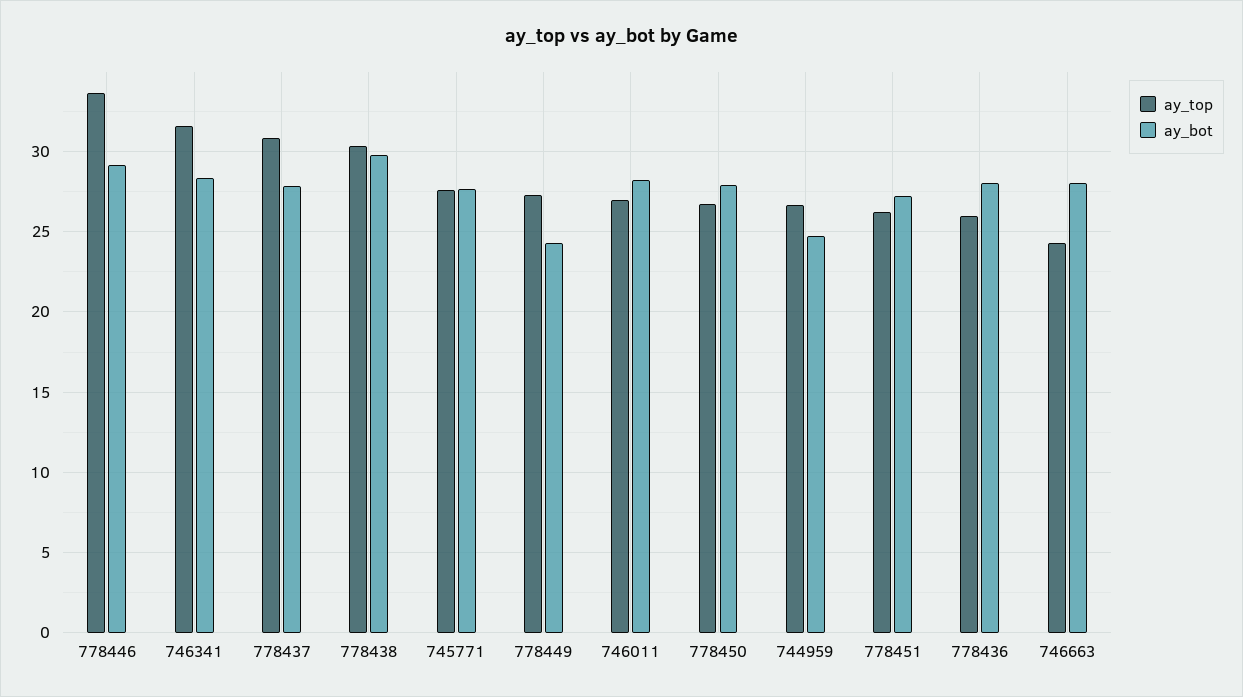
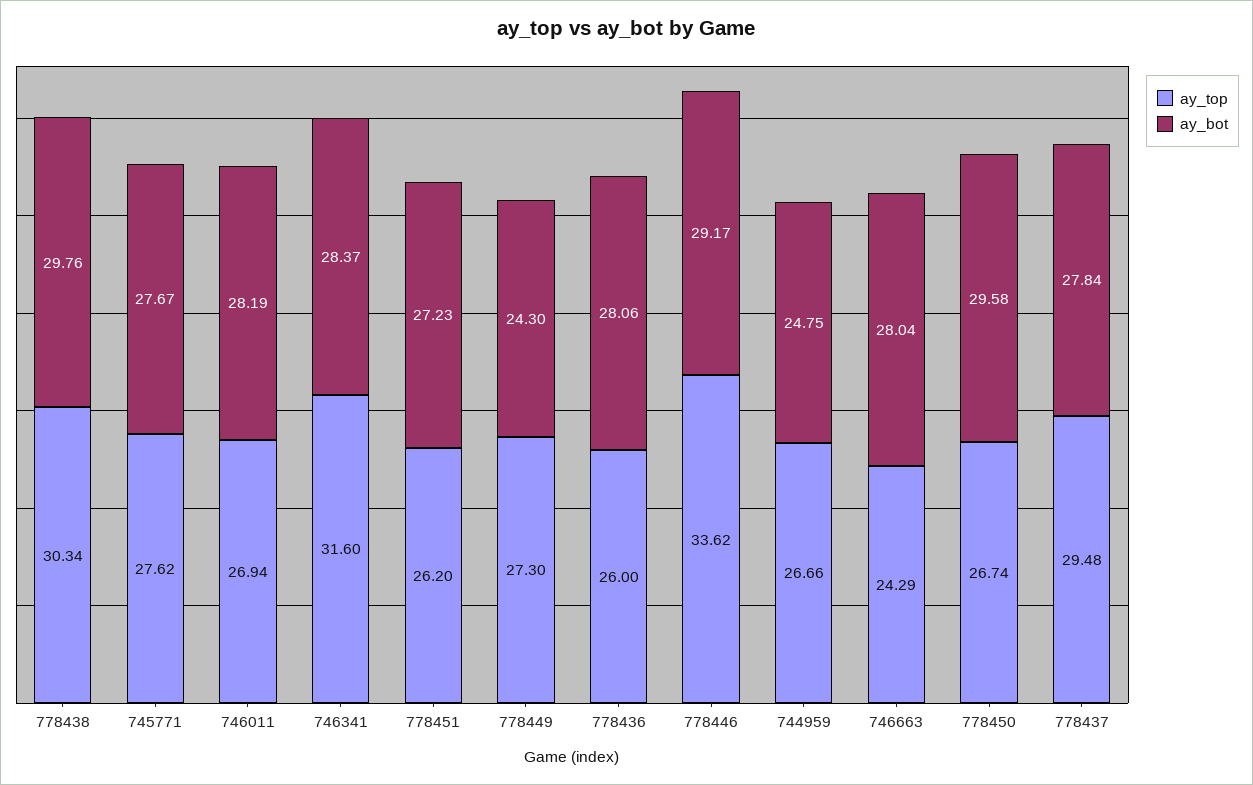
  {
    "ay_top": {
      "778446": 33.62,
      "746341": 31.6,
-     "778437": 31,
+     "778437": 29.48,
      "778438": 30.34,
      "745771": 27.62,
      "778449": 27.3,
      "746011": 26.94,
      "778450": 26.74,
      "744959": 26.66,
      "778451": 26.2,
      "778436": 26,
      "746663": 24.29
    },
    "ay_bot": {
      "778446": 29.17,
      "746341": 28.37,
      "778437": 27.84,
      "778438": 29.76,
      "745771": 27.67,
      "778449": 24.3,
      "746011": 28.19,
-     "778450": 28,
+     "778450": 29.58,
      "744959": 24.75,
      "778451": 27.23,
      "778436": 28.06,
      "746663": 28.04
    }
  }

